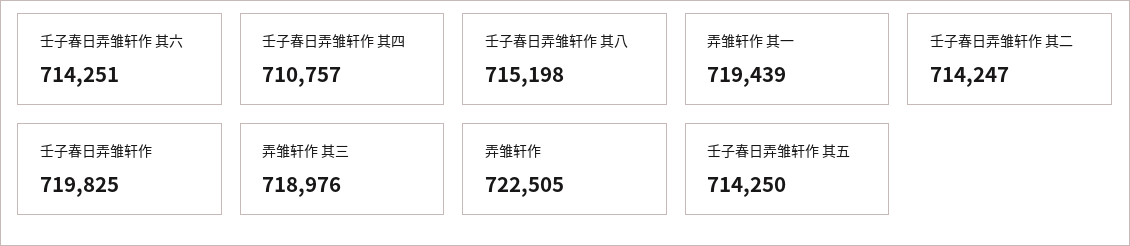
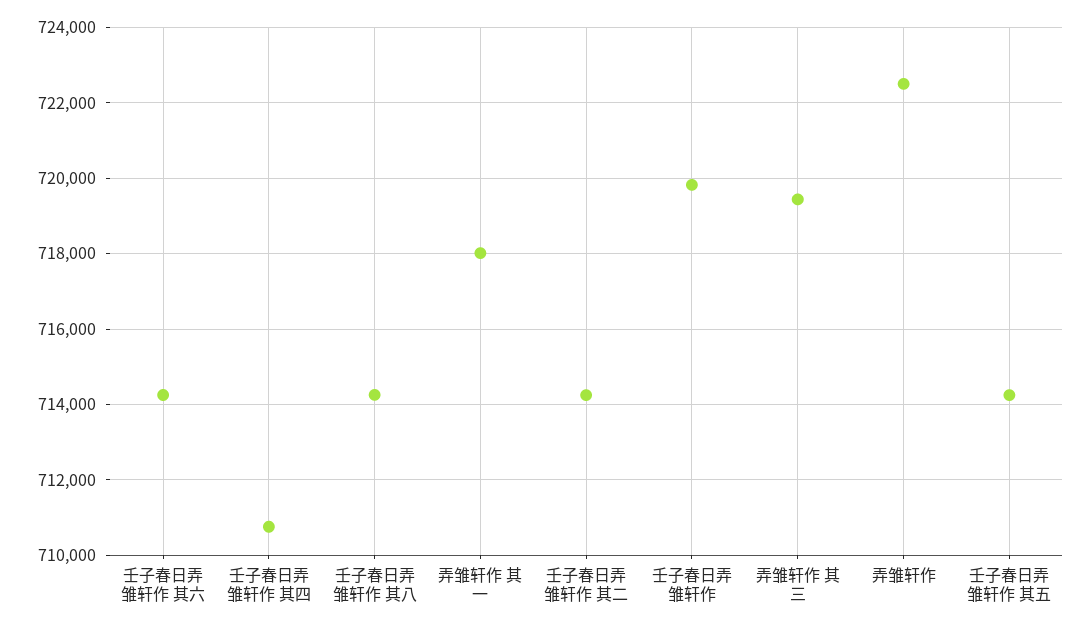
  {
    "壬子春日弄雏轩作 其六": 714251,
    "壬子春日弄雏轩作 其四": 710757,
-   "壬子春日弄雏轩作 其八": 715198,
+   "壬子春日弄雏轩作 其八": 714200,
-   "弄雏轩作 其一": 719439,
+   "弄雏轩作 其一": 718000,
    "壬子春日弄雏轩作 其二": 714247,
    "壬子春日弄雏轩作": 719825,
-   "弄雏轩作 其三": 718976,
+   "弄雏轩作 其三": 719400,
    "弄雏轩作": 722505,
    "壬子春日弄雏轩作 其五": 714250
  }

